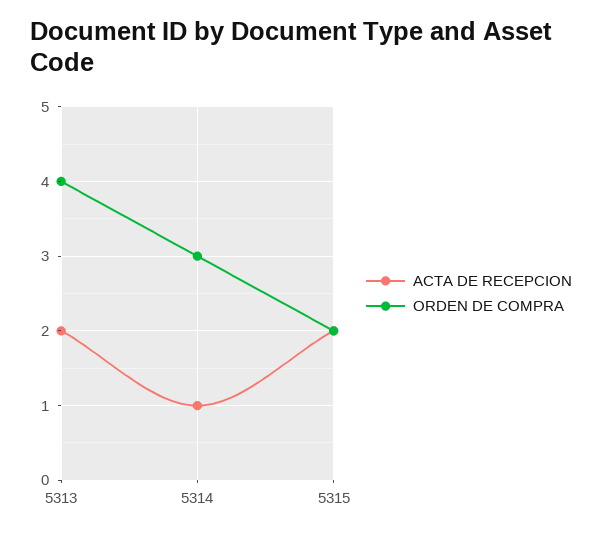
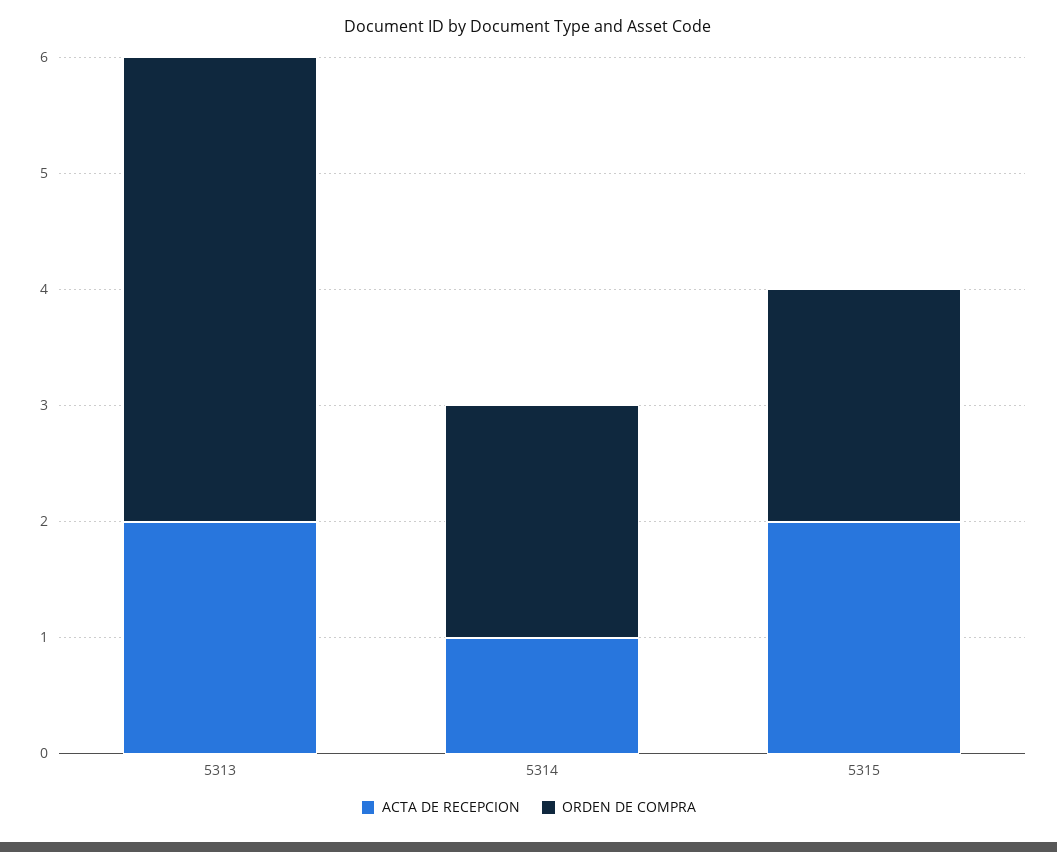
  {
    "ACTA DE RECEPCION": {
      "5313": 2,
      "5314": 1,
      "5315": 2
    },
    "ORDEN DE COMPRA": {
      "5313": 4,
-     "5314": 3,
+     "5314": 2,
      "5315": 2
    }
  }

